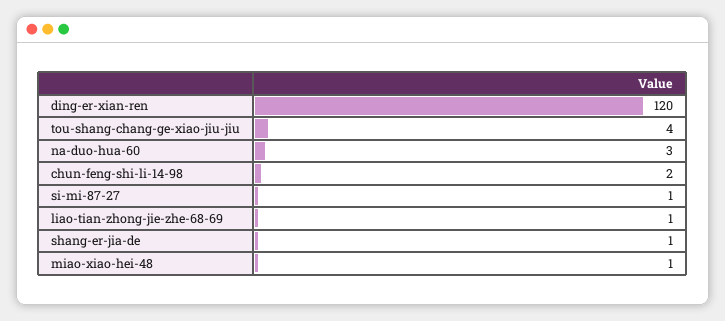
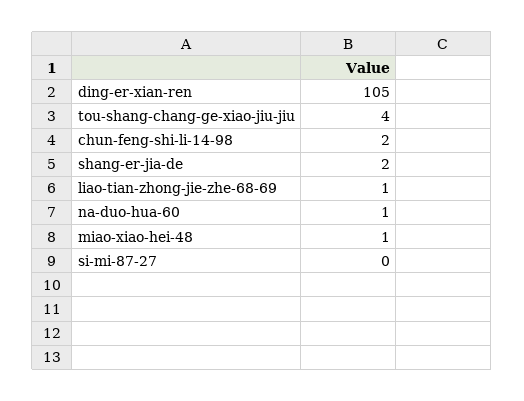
  {
-   "ding-er-xian-ren": 120,
+   "ding-er-xian-ren": 105,
    "tou-shang-chang-ge-xiao-jiu-jiu": 4,
-   "na-duo-hua-60": 3,
+   "na-duo-hua-60": 1,
    "chun-feng-shi-li-14-98": 2,
-   "si-mi-87-27": 1,
+   "si-mi-87-27": 0,
    "liao-tian-zhong-jie-zhe-68-69": 1,
-   "shang-er-jia-de": 1,
+   "shang-er-jia-de": 2,
    "miao-xiao-hei-48": 1
  }

